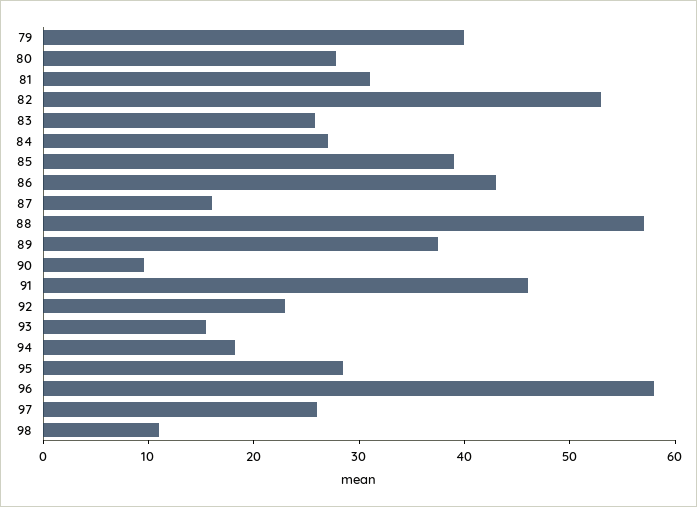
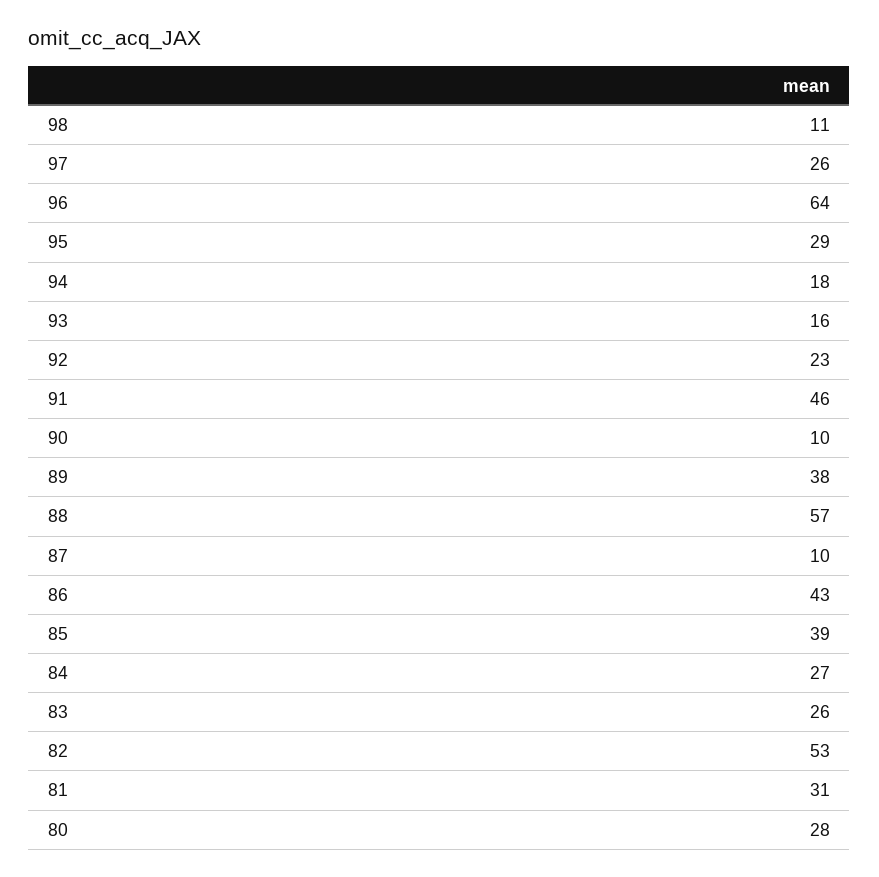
  {
-   "79": 40,
    "80": 28,
    "81": 31,
    "82": 53,
    "83": 26,
    "84": 27,
    "85": 39,
    "86": 43,
-   "87": 16,
+   "87": 10,
    "88": 57,
    "89": 38,
    "90": 10,
    "91": 46,
    "92": 23,
    "93": 16,
    "94": 18,
    "95": 29,
-   "96": 58,
+   "96": 64,
    "97": 26,
    "98": 11
  }

